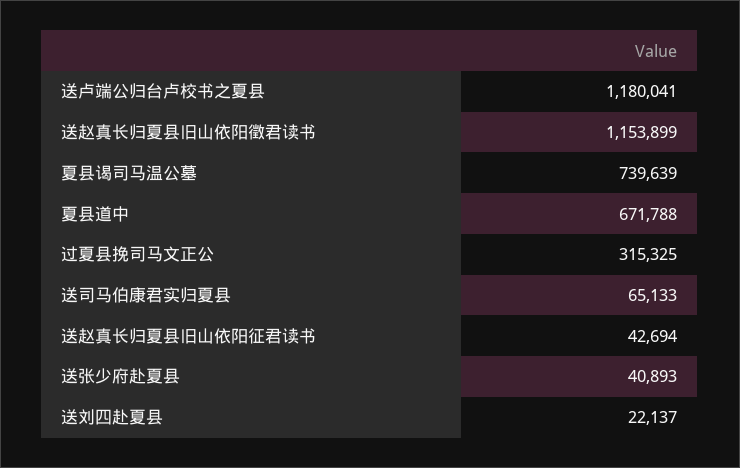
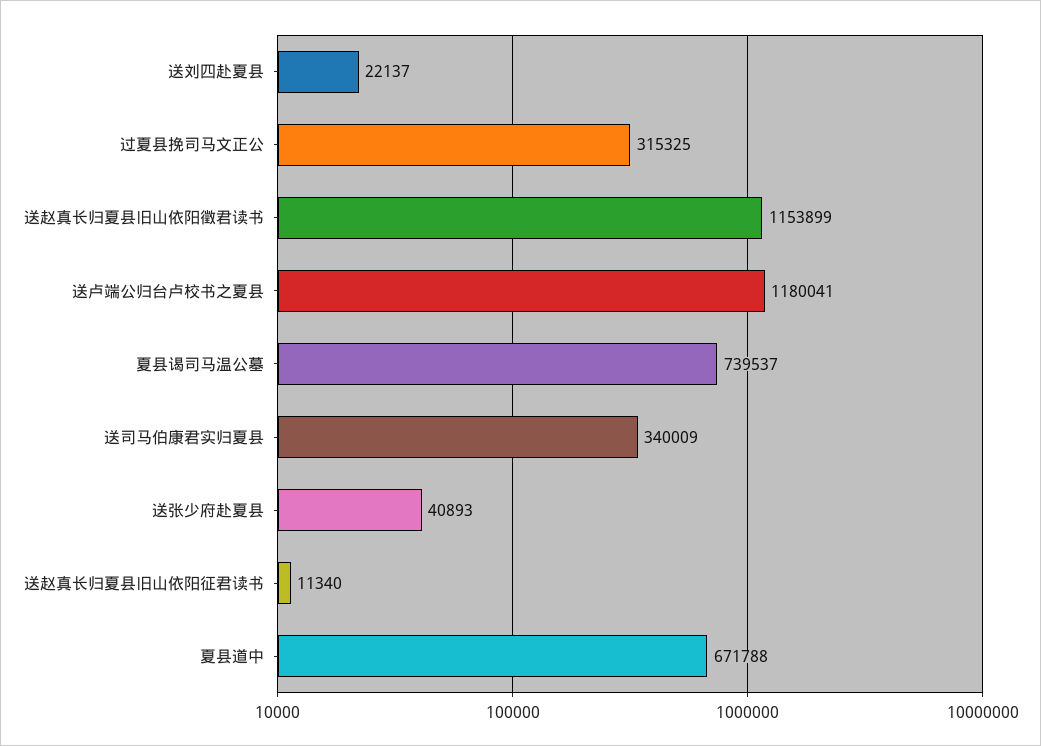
  {
    "送卢端公归台卢校书之夏县": 1180041,
    "送赵真长归夏县旧山依阳徵君读书": 1153899,
-   "夏县谒司马温公墓": 739639,
+   "夏县谒司马温公墓": 739537,
    "夏县道中": 671788,
    "过夏县挽司马文正公": 315325,
-   "送司马伯康君实归夏县": 65133,
+   "送司马伯康君实归夏县": 340009,
-   "送赵真长归夏县旧山依阳征君读书": 42694,
+   "送赵真长归夏县旧山依阳征君读书": 11340,
    "送张少府赴夏县": 40893,
    "送刘四赴夏县": 22137
  }

